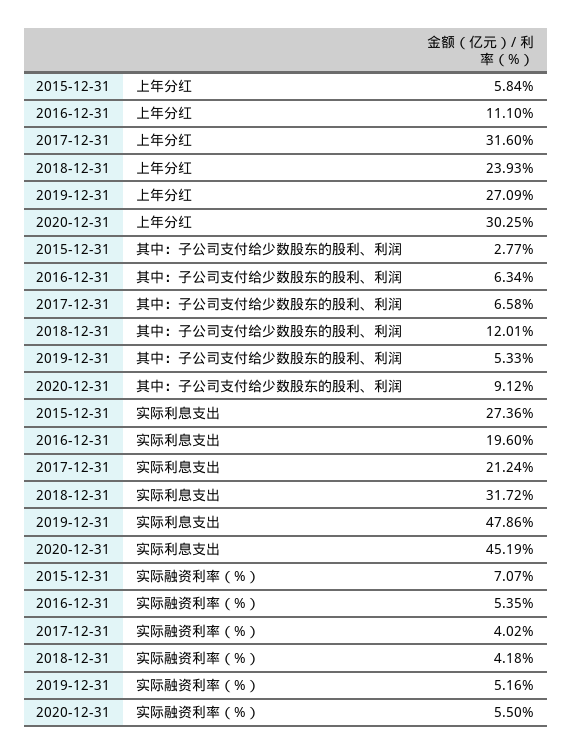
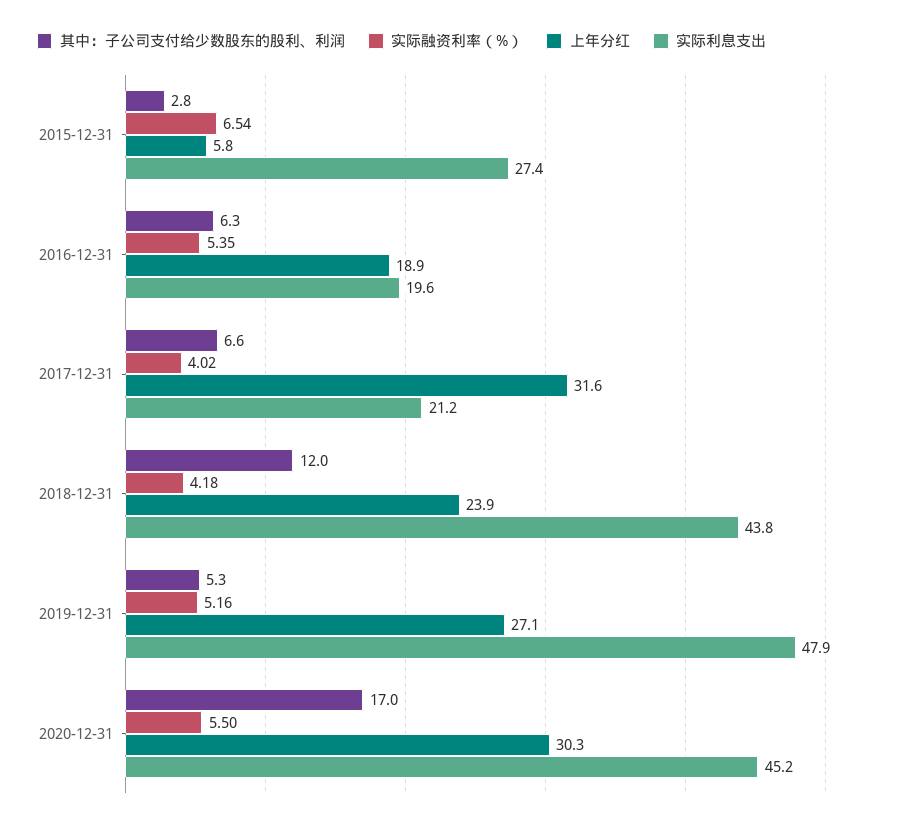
  {
    "上年分红": {
      "2015-12-31": 5.84,
-     "2016-12-31": 11.1,
+     "2016-12-31": 18.9,
      "2017-12-31": 31.6,
      "2018-12-31": 23.93,
      "2019-12-31": 27.09,
      "2020-12-31": 30.25
    },
    "其中：子公司支付给少数股东的股利、利润": {
      "2015-12-31": 2.77,
      "2016-12-31": 6.34,
      "2017-12-31": 6.58,
      "2018-12-31": 12.01,
      "2019-12-31": 5.33,
-     "2020-12-31": 9.12
+     "2020-12-31": 17
    },
    "实际利息支出": {
      "2015-12-31": 27.36,
      "2016-12-31": 19.6,
      "2017-12-31": 21.24,
-     "2018-12-31": 31.72,
+     "2018-12-31": 43.8,
      "2019-12-31": 47.86,
      "2020-12-31": 45.19
    },
    "实际融资利率（%）": {
-     "2015-12-31": 7.07,
+     "2015-12-31": 6.54,
      "2016-12-31": 5.35,
      "2017-12-31": 4.02,
      "2018-12-31": 4.18,
      "2019-12-31": 5.16,
      "2020-12-31": 5.5
    }
  }

